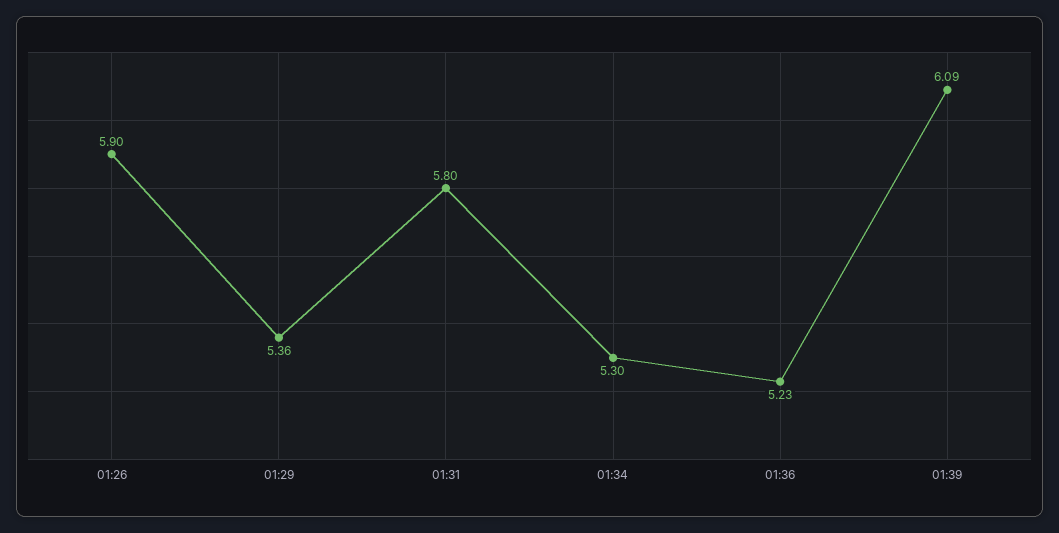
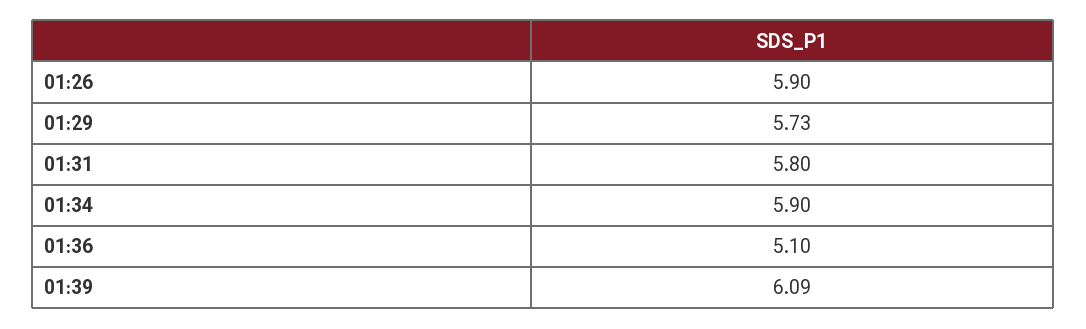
  {
    "01:26": 5.9,
-   "01:29": 5.36,
+   "01:29": 5.73,
    "01:31": 5.8,
-   "01:34": 5.3,
+   "01:34": 5.9,
-   "01:36": 5.23,
+   "01:36": 5.1,
    "01:39": 6.09
  }

